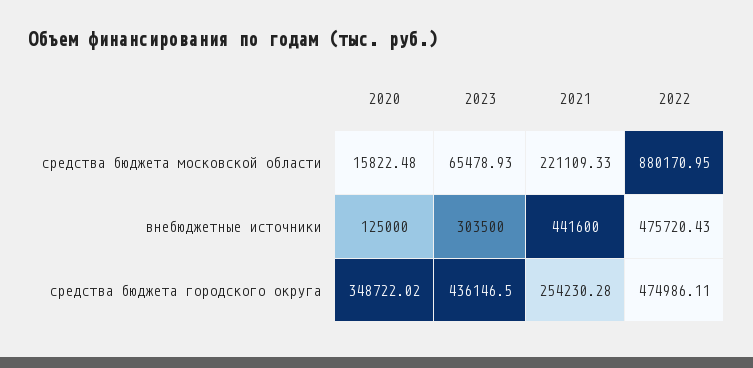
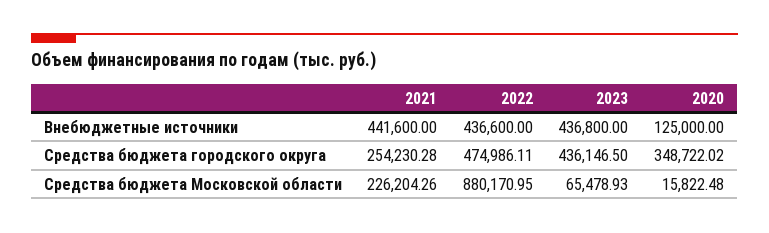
  {
    "2020": {
      "средства бюджета московской области": 15822.48,
      "внебюджетные источники": 125000,
      "средства бюджета городского округа": 348722.02
    },
    "2023": {
      "средства бюджета московской области": 65478.93,
-     "внебюджетные источники": 303500,
+     "внебюджетные источники": 436800,
      "средства бюджета городского округа": 436146.5
    },
    "2021": {
-     "средства бюджета московской области": 221109.33,
+     "средства бюджета московской области": 226204.26,
      "внебюджетные источники": 441600,
      "средства бюджета городского округа": 254230.28
    },
    "2022": {
      "средства бюджета московской области": 880170.95,
-     "внебюджетные источники": 475720.43,
+     "внебюджетные источники": 436600,
      "средства бюджета городского округа": 474986.11
    }
  }

